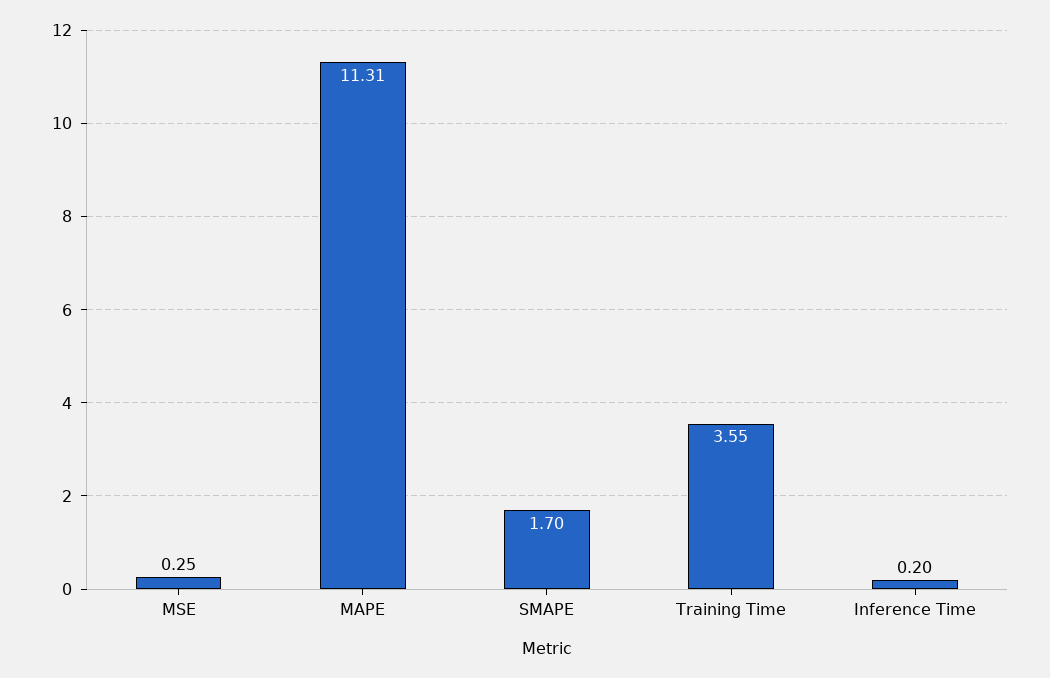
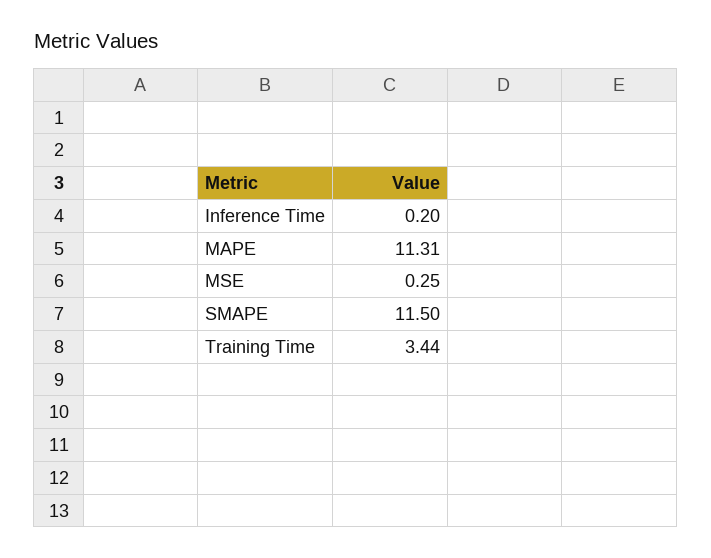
  {
    "MSE": 0.25,
    "MAPE": 11.31,
-   "SMAPE": 1.7,
+   "SMAPE": 11.5,
-   "Training Time": 3.55,
+   "Training Time": 3.44,
    "Inference Time": 0.2
  }

